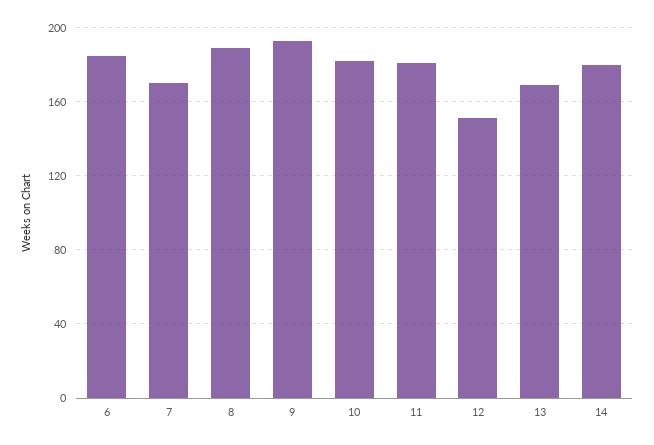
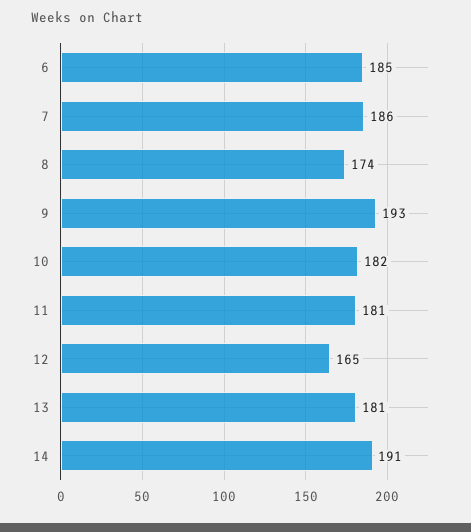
  {
    "6": 185,
-   "7": 170,
+   "7": 186,
-   "8": 190,
+   "8": 174,
    "9": 193,
    "10": 182,
    "11": 181,
-   "12": 150,
+   "12": 165,
-   "13": 170,
+   "13": 181,
-   "14": 180
+   "14": 191
  }

